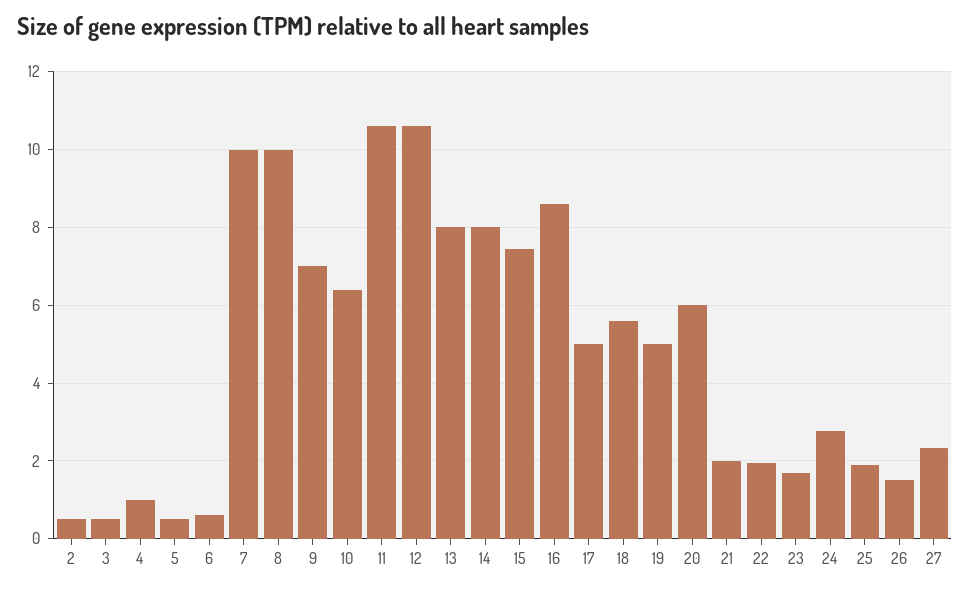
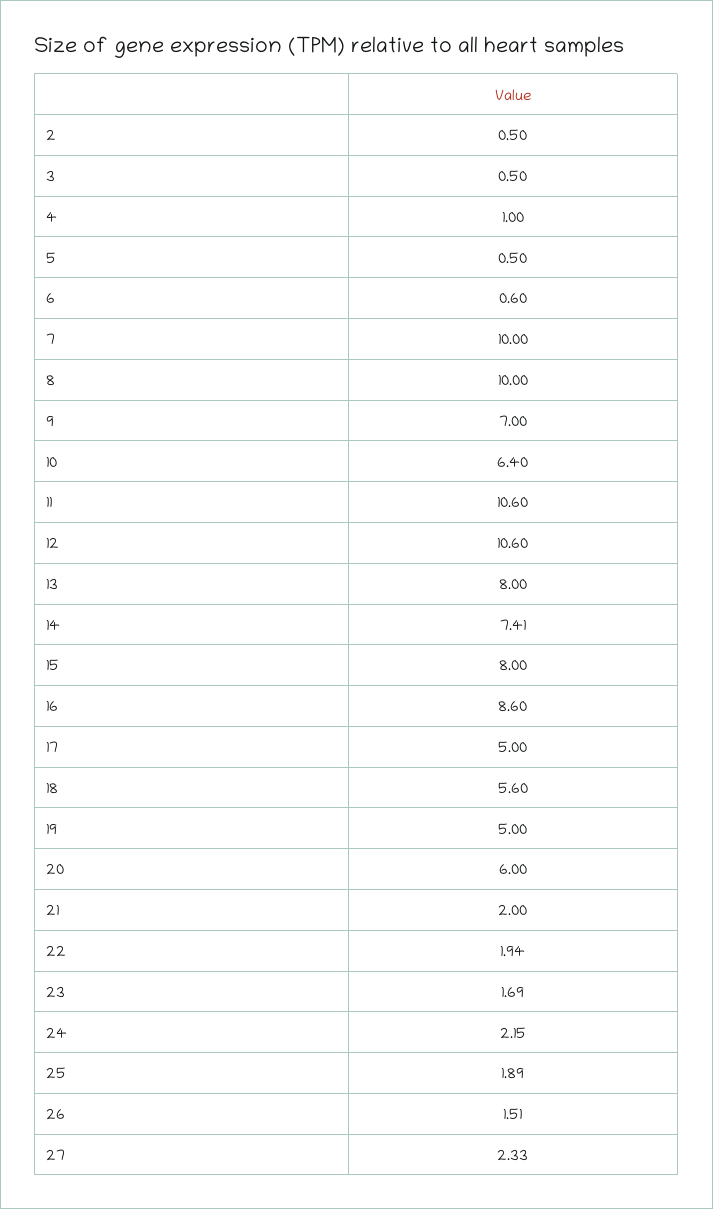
  {
    "2": 0.5,
    "3": 0.5,
    "4": 1,
    "5": 0.5,
    "6": 0.6,
    "7": 10,
    "8": 10,
    "9": 7,
    "10": 6.4,
    "11": 10.6,
    "12": 10.6,
    "13": 8,
-   "14": 8,
+   "14": 7.41,
-   "15": 7.4,
+   "15": 8,
    "16": 8.6,
    "17": 5,
    "18": 5.6,
    "19": 5,
    "20": 6,
    "21": 2,
    "22": 1.94,
    "23": 1.69,
-   "24": 2.8,
+   "24": 2.15,
    "25": 1.89,
    "26": 1.51,
    "27": 2.33
  }

